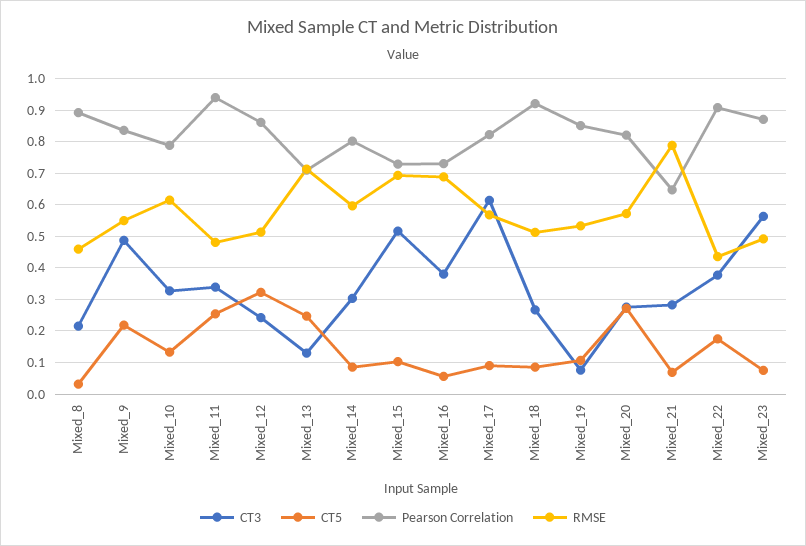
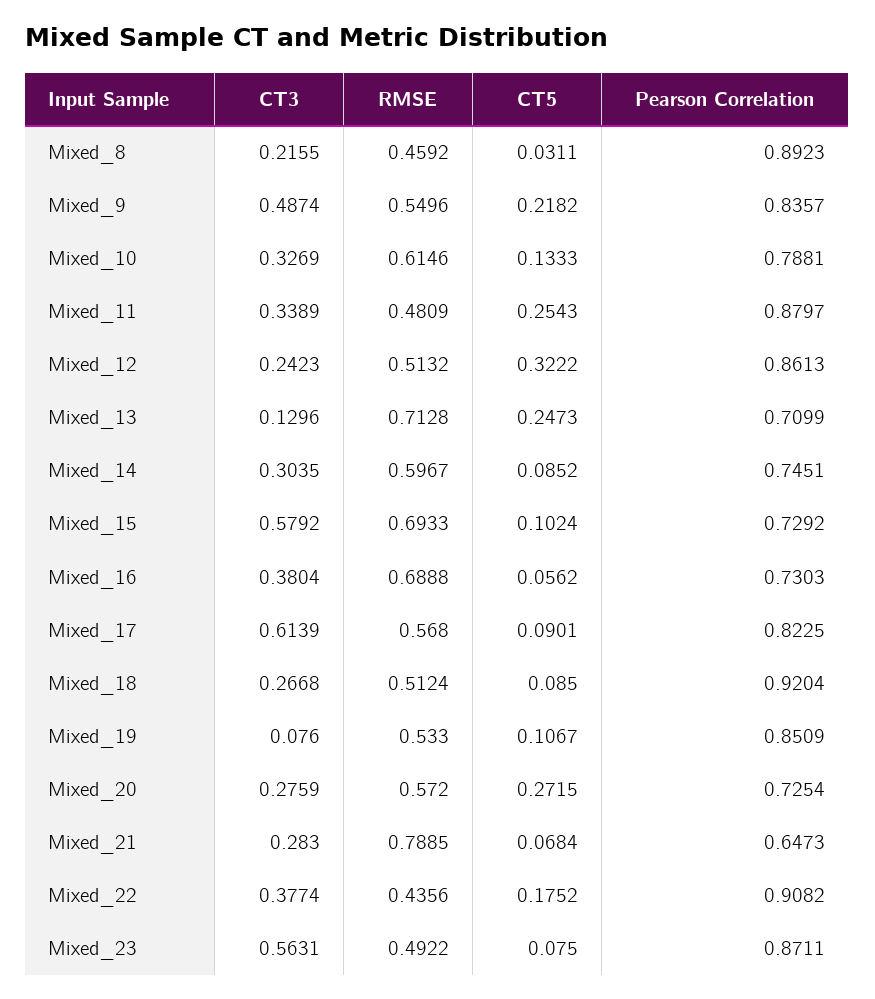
  {
    "CT3": {
      "Mixed_8": 0.2155,
      "Mixed_9": 0.4874,
      "Mixed_10": 0.3269,
      "Mixed_11": 0.3389,
      "Mixed_12": 0.2423,
      "Mixed_13": 0.1296,
      "Mixed_14": 0.3035,
-     "Mixed_15": 0.52,
+     "Mixed_15": 0.5792,
      "Mixed_16": 0.3804,
      "Mixed_17": 0.6139,
      "Mixed_18": 0.2668,
      "Mixed_19": 0.076,
      "Mixed_20": 0.2759,
      "Mixed_21": 0.283,
      "Mixed_22": 0.3774,
      "Mixed_23": 0.5631
    },
    "CT5": {
      "Mixed_8": 0.0311,
      "Mixed_9": 0.2182,
      "Mixed_10": 0.1333,
      "Mixed_11": 0.2543,
      "Mixed_12": 0.3222,
      "Mixed_13": 0.2473,
      "Mixed_14": 0.0852,
      "Mixed_15": 0.1024,
      "Mixed_16": 0.0562,
      "Mixed_17": 0.0901,
      "Mixed_18": 0.085,
      "Mixed_19": 0.1067,
      "Mixed_20": 0.2715,
      "Mixed_21": 0.0684,
      "Mixed_22": 0.1752,
      "Mixed_23": 0.075
    },
    "Pearson Correlation": {
      "Mixed_8": 0.8923,
      "Mixed_9": 0.8357,
      "Mixed_10": 0.7881,
-     "Mixed_11": 0.94,
+     "Mixed_11": 0.8797,
      "Mixed_12": 0.8613,
      "Mixed_13": 0.7099,
-     "Mixed_14": 0.8,
+     "Mixed_14": 0.7451,
      "Mixed_15": 0.7292,
      "Mixed_16": 0.7303,
      "Mixed_17": 0.8225,
      "Mixed_18": 0.9204,
      "Mixed_19": 0.8509,
-     "Mixed_20": 0.82,
+     "Mixed_20": 0.7254,
      "Mixed_21": 0.6473,
      "Mixed_22": 0.9082,
      "Mixed_23": 0.8711
    },
    "RMSE": {
      "Mixed_8": 0.4592,
      "Mixed_9": 0.5496,
      "Mixed_10": 0.6146,
      "Mixed_11": 0.4809,
      "Mixed_12": 0.5132,
      "Mixed_13": 0.7128,
      "Mixed_14": 0.5967,
      "Mixed_15": 0.6933,
      "Mixed_16": 0.6888,
      "Mixed_17": 0.568,
      "Mixed_18": 0.5124,
      "Mixed_19": 0.533,
      "Mixed_20": 0.572,
      "Mixed_21": 0.7885,
      "Mixed_22": 0.4356,
      "Mixed_23": 0.4922
    }
  }

